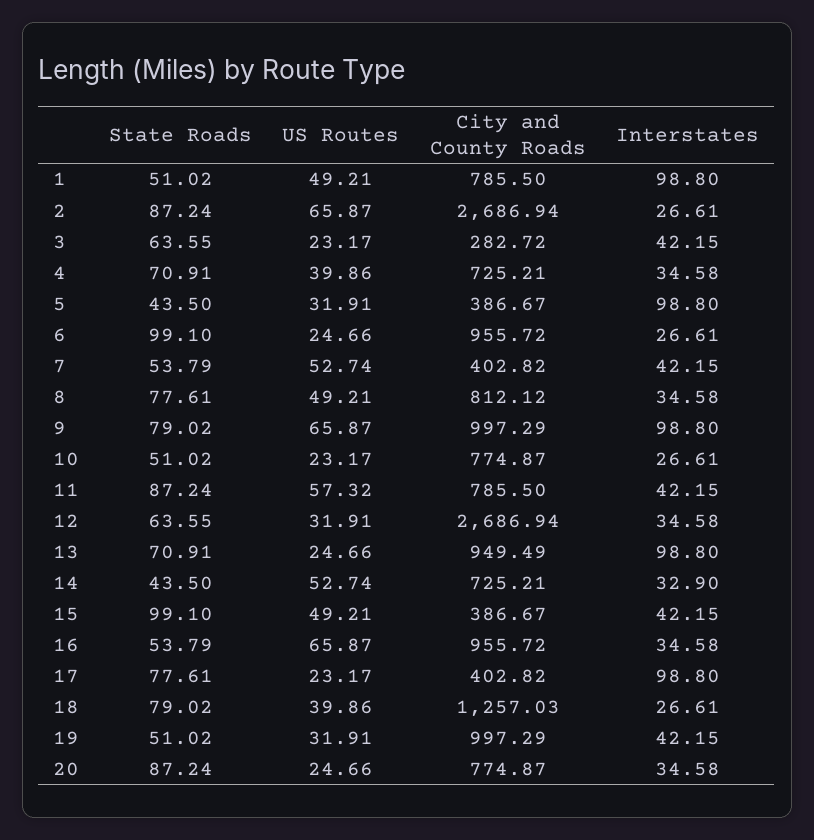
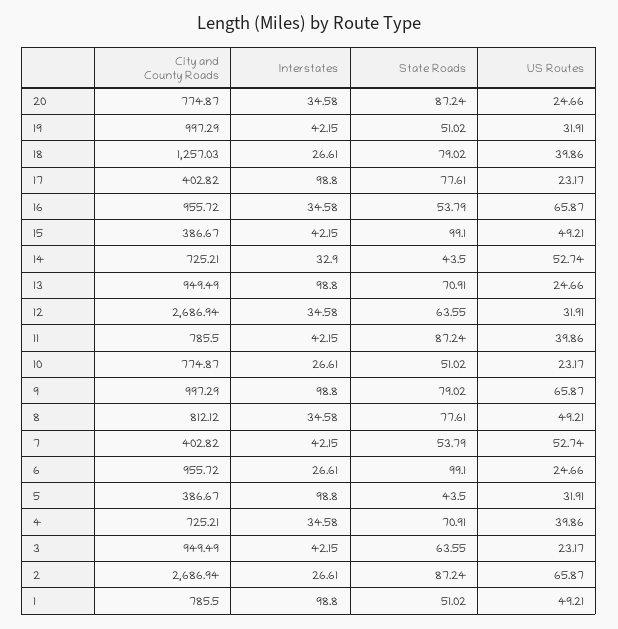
  {
    "State Roads": {
      "1": 51.02,
      "2": 87.24,
      "3": 63.55,
      "4": 70.91,
      "5": 43.5,
      "6": 99.1,
      "7": 53.79,
      "8": 77.61,
      "9": 79.02,
      "10": 51.02,
      "11": 87.24,
      "12": 63.55,
      "13": 70.91,
      "14": 43.5,
      "15": 99.1,
      "16": 53.79,
      "17": 77.61,
      "18": 79.02,
      "19": 51.02,
      "20": 87.24
    },
    "US Routes": {
      "1": 49.21,
      "2": 65.87,
      "3": 23.17,
      "4": 39.86,
      "5": 31.91,
      "6": 24.66,
      "7": 52.74,
      "8": 49.21,
      "9": 65.87,
      "10": 23.17,
-     "11": 57.32,
+     "11": 39.86,
      "12": 31.91,
      "13": 24.66,
      "14": 52.74,
      "15": 49.21,
      "16": 65.87,
      "17": 23.17,
      "18": 39.86,
      "19": 31.91,
      "20": 24.66
    },
    "City and County Roads": {
      "1": 785.5,
      "2": 2686.94,
-     "3": 282.72,
+     "3": 949.49,
      "4": 725.21,
      "5": 386.67,
      "6": 955.72,
      "7": 402.82,
      "8": 812.12,
      "9": 997.29,
      "10": 774.87,
      "11": 785.5,
      "12": 2686.94,
      "13": 949.49,
      "14": 725.21,
      "15": 386.67,
      "16": 955.72,
      "17": 402.82,
      "18": 1257.03,
      "19": 997.29,
      "20": 774.87
    },
    "Interstates": {
      "1": 98.8,
      "2": 26.61,
      "3": 42.15,
      "4": 34.58,
      "5": 98.8,
      "6": 26.61,
      "7": 42.15,
      "8": 34.58,
      "9": 98.8,
      "10": 26.61,
      "11": 42.15,
      "12": 34.58,
      "13": 98.8,
      "14": 32.9,
      "15": 42.15,
      "16": 34.58,
      "17": 98.8,
      "18": 26.61,
      "19": 42.15,
      "20": 34.58
    }
  }

